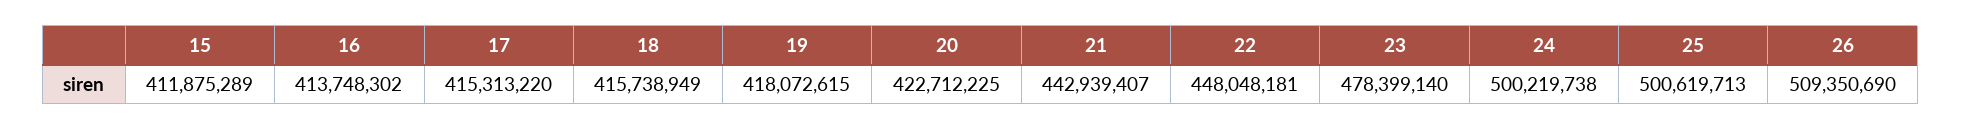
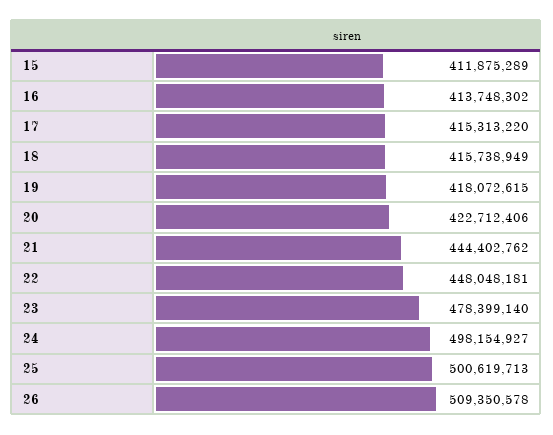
  {
    "15": 411875289,
    "16": 413748302,
    "17": 415313220,
    "18": 415738949,
    "19": 418072615,
-   "20": 422712225,
+   "20": 422712406,
-   "21": 442939407,
+   "21": 444402762,
    "22": 448048181,
    "23": 478399140,
-   "24": 500219738,
+   "24": 498154927,
    "25": 500619713,
-   "26": 509350690
+   "26": 509350578
  }

